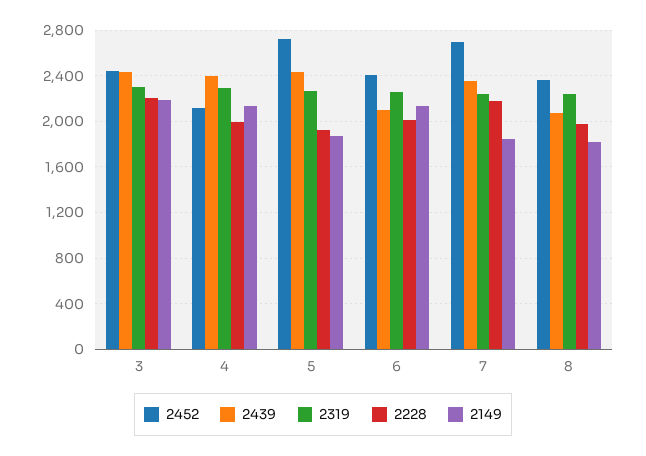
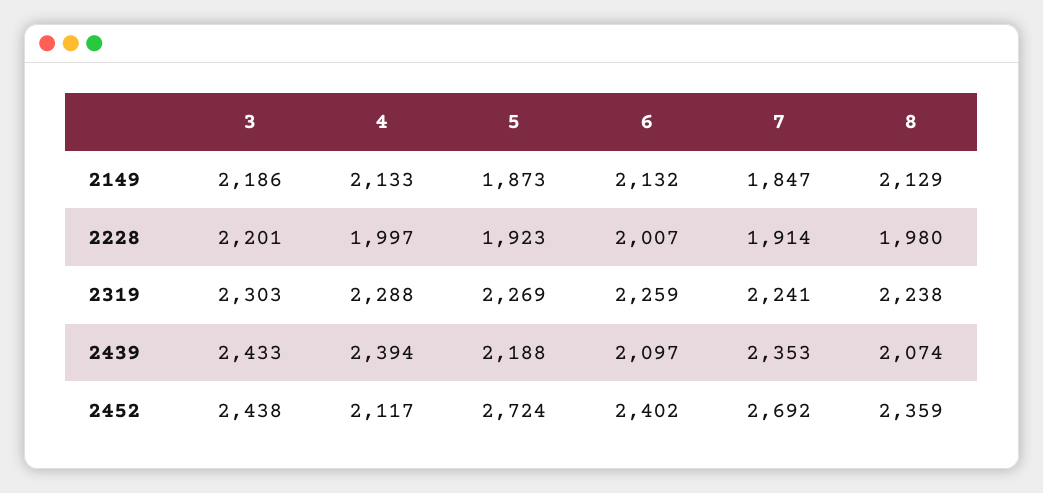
  {
    "2452": {
      "3": 2438,
      "4": 2117,
      "5": 2724,
      "6": 2402,
      "7": 2692,
      "8": 2359
    },
    "2439": {
      "3": 2433,
      "4": 2394,
-     "5": 2400,
+     "5": 2188,
      "6": 2097,
      "7": 2353,
      "8": 2074
    },
    "2319": {
      "3": 2303,
      "4": 2288,
      "5": 2269,
      "6": 2259,
      "7": 2241,
      "8": 2238
    },
    "2228": {
      "3": 2201,
      "4": 1997,
      "5": 1923,
      "6": 2007,
-     "7": 2200,
+     "7": 1914,
      "8": 1980
    },
    "2149": {
      "3": 2186,
      "4": 2133,
      "5": 1873,
      "6": 2132,
      "7": 1847,
-     "8": 1800
+     "8": 2129
    }
  }

